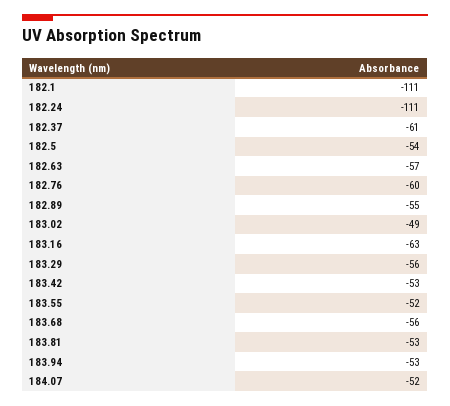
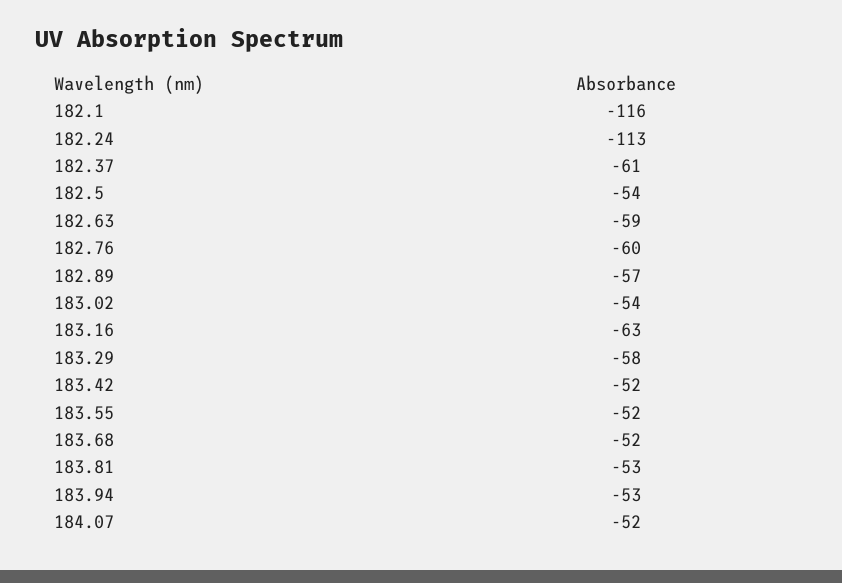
  {
-   "182.1": -111,
+   "182.1": -116,
-   "182.24": -111,
+   "182.24": -113,
    "182.37": -61,
    "182.5": -54,
-   "182.63": -57,
+   "182.63": -59,
    "182.76": -60,
-   "182.89": -55,
+   "182.89": -57,
-   "183.02": -49,
+   "183.02": -54,
    "183.16": -63,
-   "183.29": -56,
+   "183.29": -58,
-   "183.42": -53,
+   "183.42": -52,
    "183.55": -52,
-   "183.68": -56,
+   "183.68": -52,
    "183.81": -53,
    "183.94": -53,
    "184.07": -52
  }

